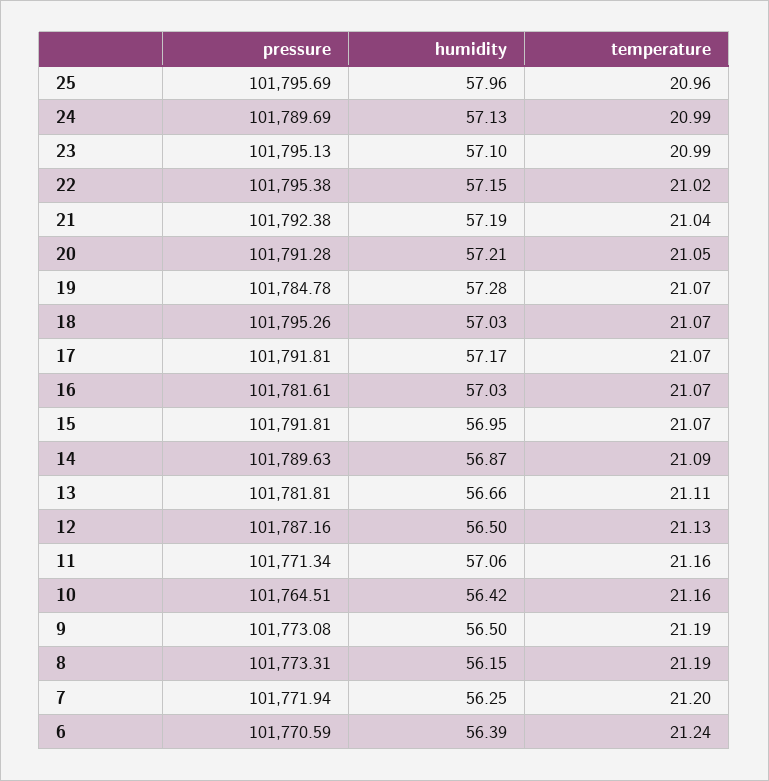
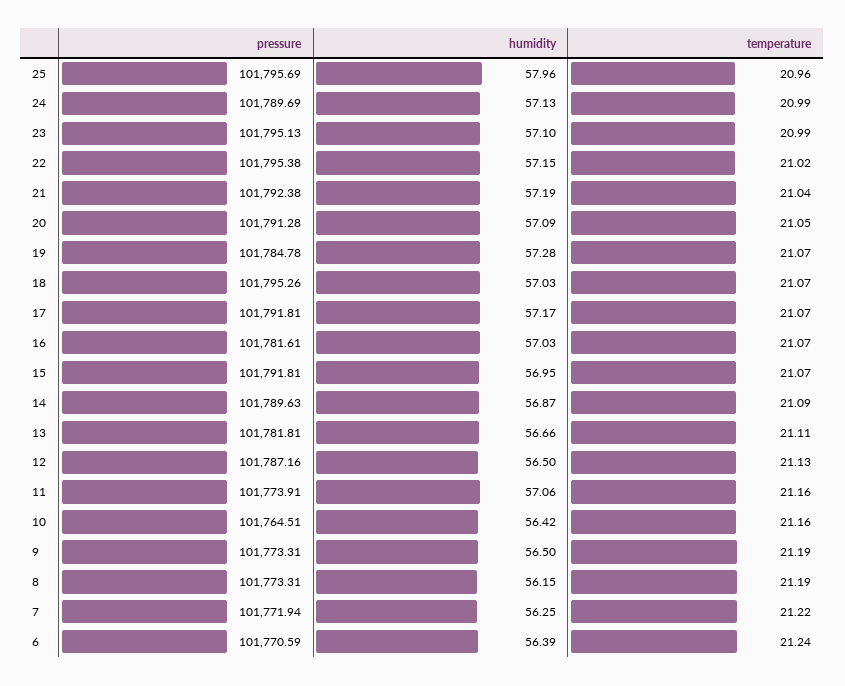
  {
    "pressure": {
      "25": 101795.69,
      "24": 101789.69,
      "23": 101795.13,
      "22": 101795.38,
      "21": 101792.38,
      "20": 101791.28,
      "19": 101784.78,
      "18": 101795.26,
      "17": 101791.81,
      "16": 101781.61,
      "15": 101791.81,
      "14": 101789.63,
      "13": 101781.81,
      "12": 101787.16,
-     "11": 101771.34,
+     "11": 101773.91,
      "10": 101764.51,
-     "9": 101773.08,
+     "9": 101773.31,
      "8": 101773.31,
      "7": 101771.94,
      "6": 101770.59
    },
    "humidity": {
      "25": 57.96,
      "24": 57.13,
      "23": 57.1,
      "22": 57.15,
      "21": 57.19,
-     "20": 57.21,
+     "20": 57.09,
      "19": 57.28,
      "18": 57.03,
      "17": 57.17,
      "16": 57.03,
      "15": 56.95,
      "14": 56.87,
      "13": 56.66,
      "12": 56.5,
      "11": 57.06,
      "10": 56.42,
      "9": 56.5,
      "8": 56.15,
      "7": 56.25,
      "6": 56.39
    },
    "temperature": {
      "25": 20.96,
      "24": 20.99,
      "23": 20.99,
      "22": 21.02,
      "21": 21.04,
      "20": 21.05,
      "19": 21.07,
      "18": 21.07,
      "17": 21.07,
      "16": 21.07,
      "15": 21.07,
      "14": 21.09,
      "13": 21.11,
      "12": 21.13,
      "11": 21.16,
      "10": 21.16,
      "9": 21.19,
      "8": 21.19,
-     "7": 21.2,
+     "7": 21.22,
      "6": 21.24
    }
  }

